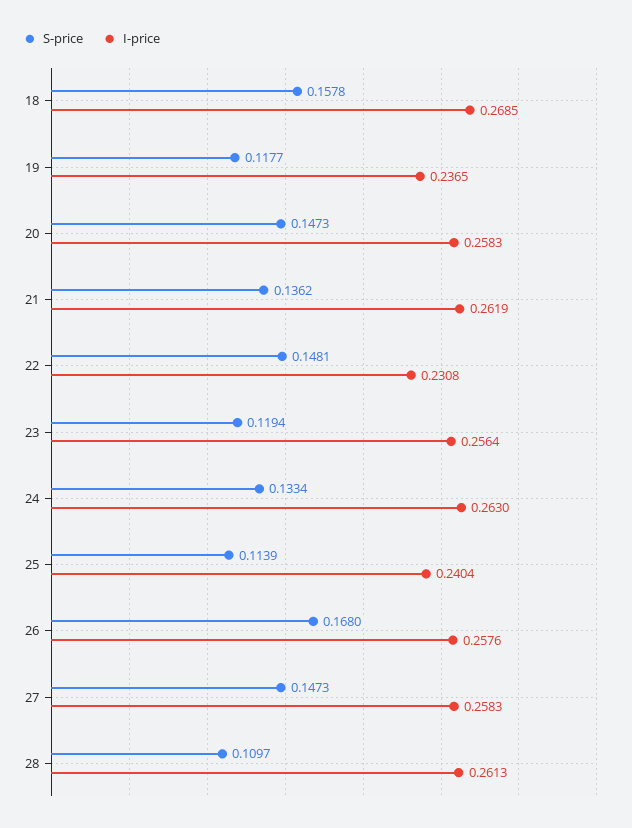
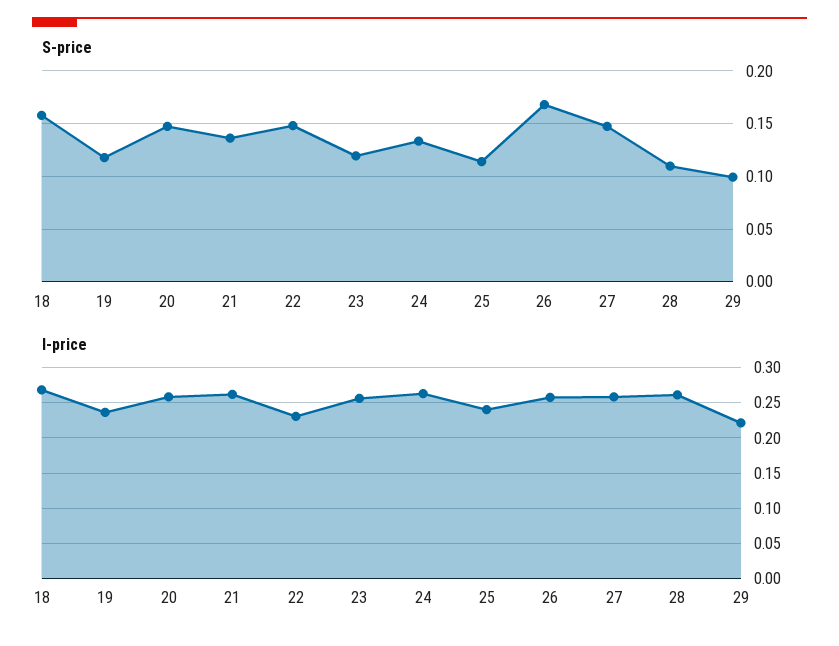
  {
    "S-price": {
      "18": 0.1578,
      "19": 0.1177,
      "20": 0.1473,
      "21": 0.1362,
      "22": 0.1481,
      "23": 0.1194,
      "24": 0.1334,
      "25": 0.1139,
      "26": 0.168,
      "27": 0.1473,
-     "28": 0.1097
+     "28": 0.1097,
+     "29": 0.1
    },
    "I-price": {
      "18": 0.2685,
      "19": 0.2365,
      "20": 0.2583,
      "21": 0.2619,
      "22": 0.2308,
      "23": 0.2564,
      "24": 0.263,
      "25": 0.2404,
      "26": 0.2576,
      "27": 0.2583,
-     "28": 0.2613
+     "28": 0.2613,
+     "29": 0.22
    }
  }

